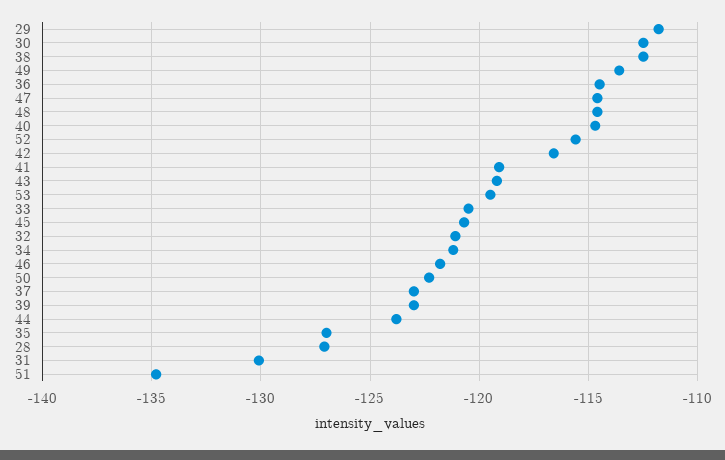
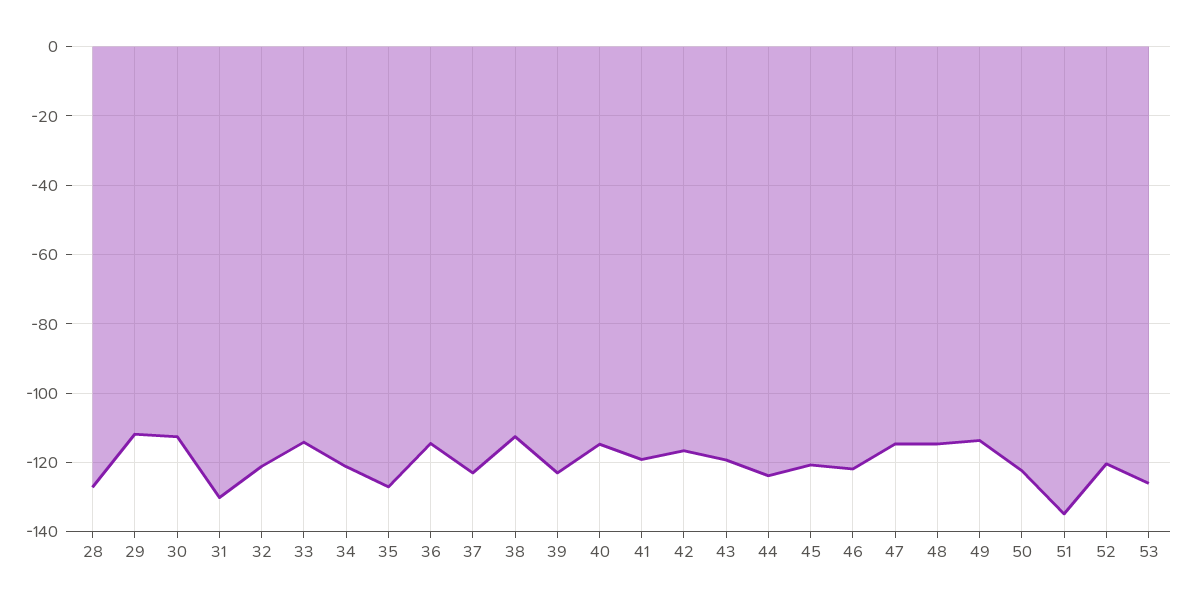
  {
    "29": -112,
    "30": -112.5,
    "38": -112.5,
    "49": -113.5,
    "36": -114.5,
    "47": -114.5,
    "48": -114.5,
    "40": -114.5,
-   "52": -115.5,
+   "52": -120,
    "42": -116.5,
    "41": -119,
    "43": -119,
-   "53": -119.5,
+   "53": -126,
-   "33": -120.5,
+   "33": -114,
    "45": -120.5,
    "32": -121,
    "34": -121,
    "46": -122,
    "50": -122.5,
    "37": -123,
    "39": -123,
    "44": -124,
    "35": -127,
    "28": -127,
    "31": -130,
    "51": -135
  }

